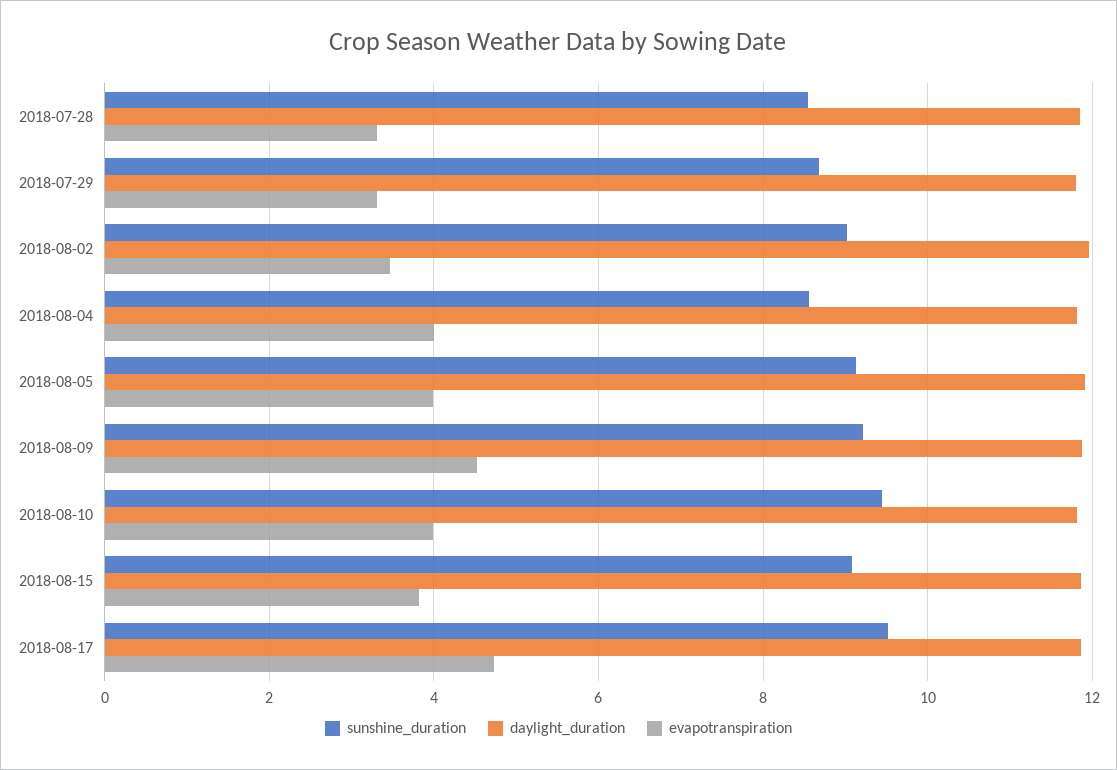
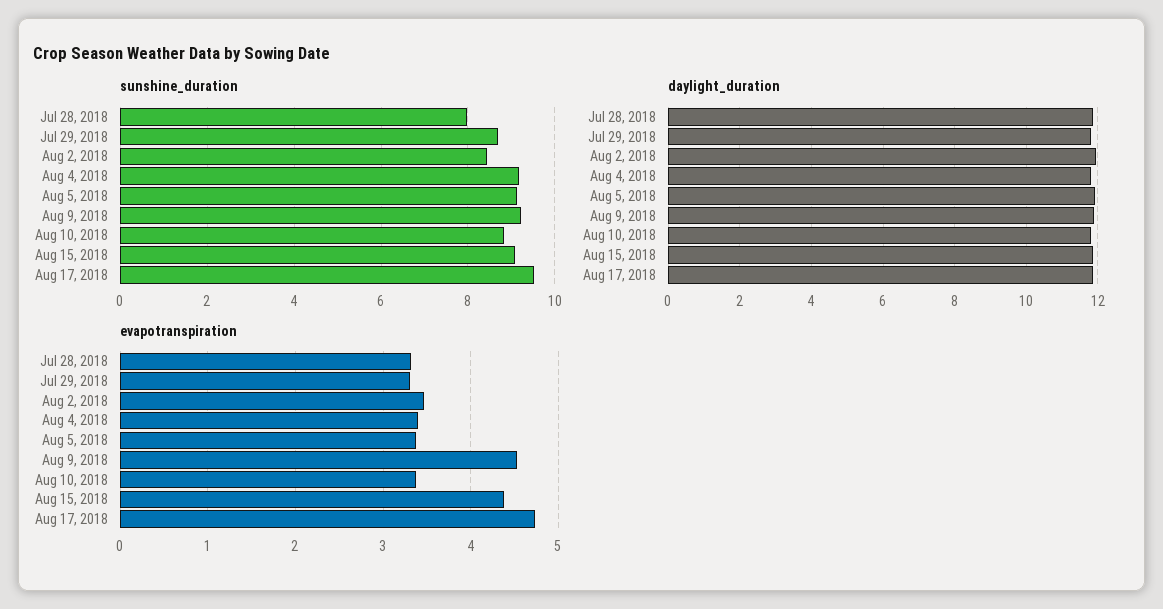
  {
    "sunshine_duration": {
-     "2018-07-28": 8.6,
+     "2018-07-28": 8,
      "2018-07-29": 8.6,
-     "2018-08-02": 9,
+     "2018-08-02": 8.4,
-     "2018-08-04": 8.6,
+     "2018-08-04": 9.2,
      "2018-08-05": 9.2,
      "2018-08-09": 9.2,
-     "2018-08-10": 9.4,
+     "2018-08-10": 8.8,
      "2018-08-15": 9,
      "2018-08-17": 9.6
    },
    "daylight_duration": {
      "2018-07-28": 11.8,
      "2018-07-29": 11.8,
      "2018-08-02": 12,
      "2018-08-04": 11.8,
      "2018-08-05": 12,
      "2018-08-09": 11.8,
      "2018-08-10": 11.8,
      "2018-08-15": 11.8,
      "2018-08-17": 11.8
    },
    "evapotranspiration": {
      "2018-07-28": 3.3,
      "2018-07-29": 3.3,
      "2018-08-02": 3.5,
-     "2018-08-04": 4,
+     "2018-08-04": 3.4,
-     "2018-08-05": 4,
+     "2018-08-05": 3.4,
      "2018-08-09": 4.5,
-     "2018-08-10": 4,
+     "2018-08-10": 3.4,
-     "2018-08-15": 3.8,
+     "2018-08-15": 4.4,
      "2018-08-17": 4.7
    }
  }

